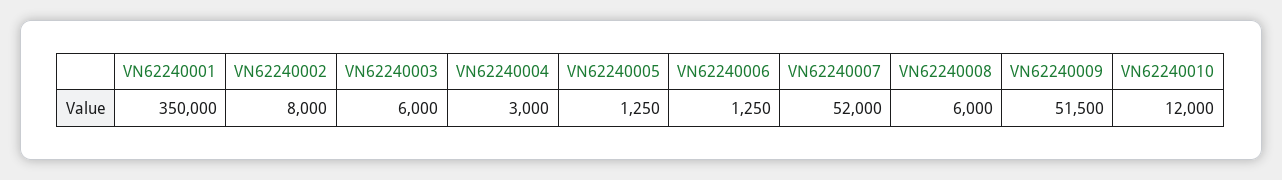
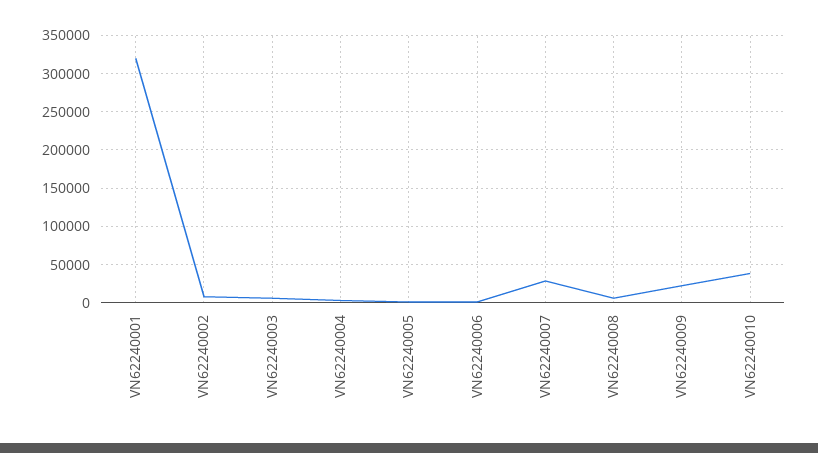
  {
-   "VN62240001": 350000,
+   "VN62240001": 320000,
    "VN62240002": 8000,
    "VN62240003": 6000,
    "VN62240004": 3000,
    "VN62240005": 1250,
    "VN62240006": 1250,
-   "VN62240007": 52000,
+   "VN62240007": 30000,
    "VN62240008": 6000,
-   "VN62240009": 51500,
+   "VN62240009": 20000,
-   "VN62240010": 12000
+   "VN62240010": 40000
  }

